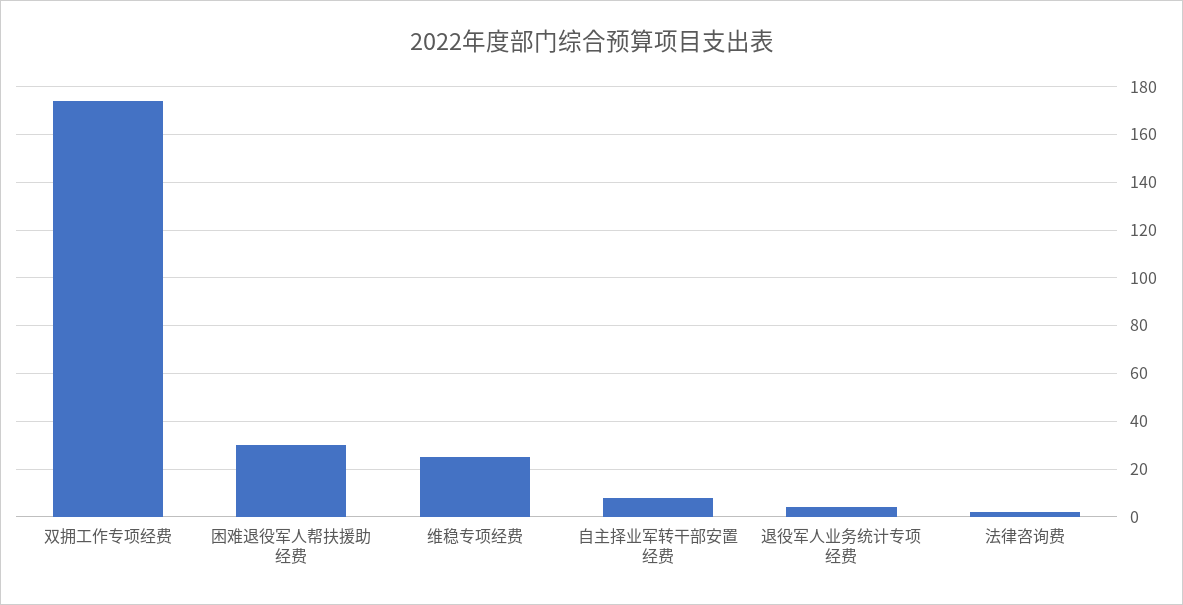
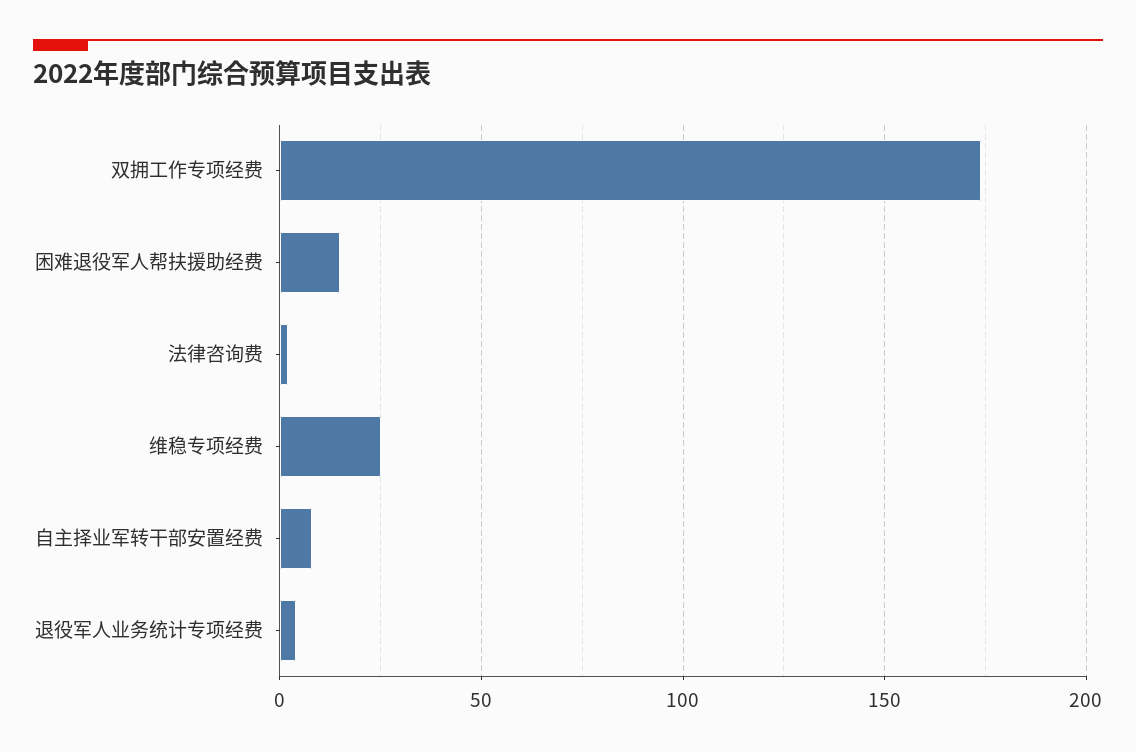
  {
    "双拥工作专项经费": 175,
-   "困难退役军人帮扶援助经费": 30,
+   "困难退役军人帮扶援助经费": 15,
    "维稳专项经费": 25,
    "自主择业军转干部安置经费": 10,
    "退役军人业务统计专项经费": 5,
    "法律咨询费": 0
  }

